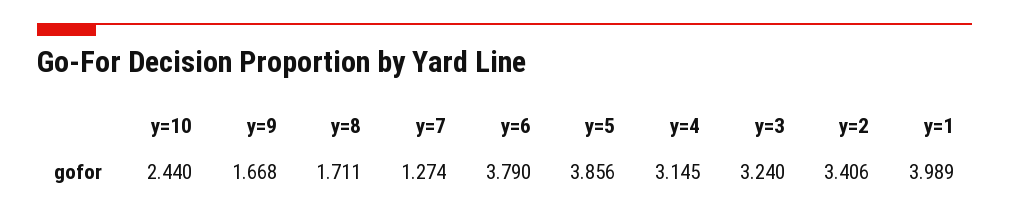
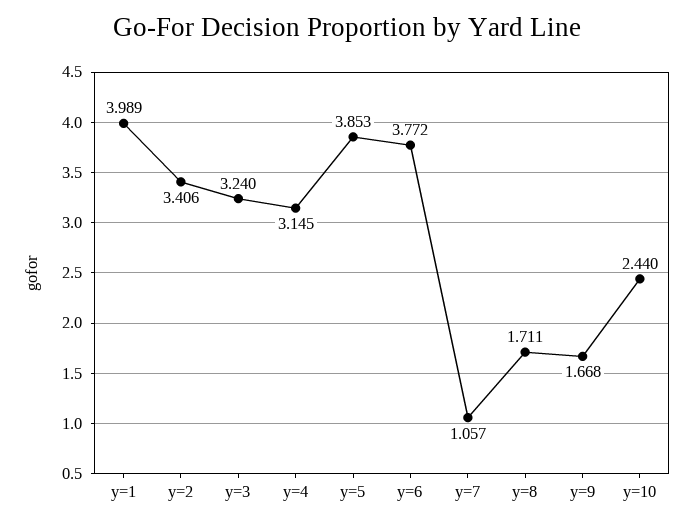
  {
    "y=10": 2.44,
    "y=9": 1.668,
    "y=8": 1.711,
-   "y=7": 1.274,
+   "y=7": 1.057,
-   "y=6": 3.79,
+   "y=6": 3.772,
-   "y=5": 3.856,
+   "y=5": 3.853,
    "y=4": 3.145,
    "y=3": 3.24,
    "y=2": 3.406,
    "y=1": 3.989
  }

